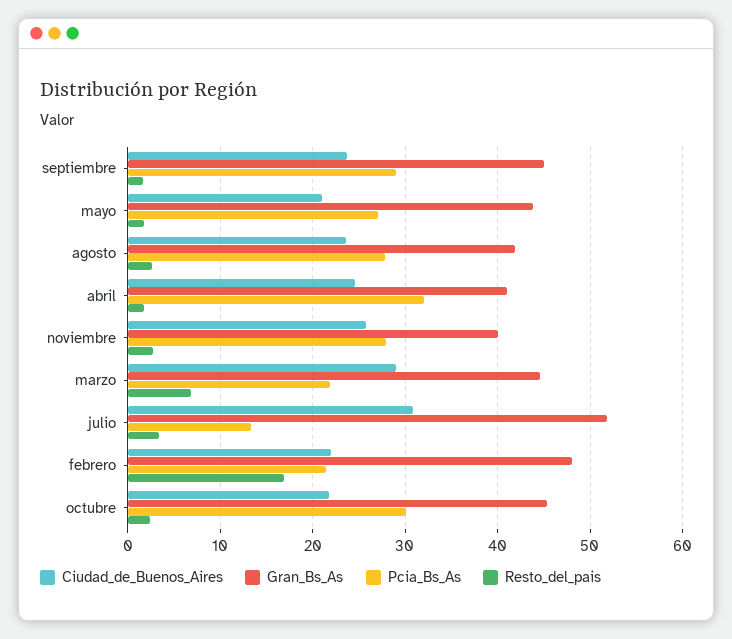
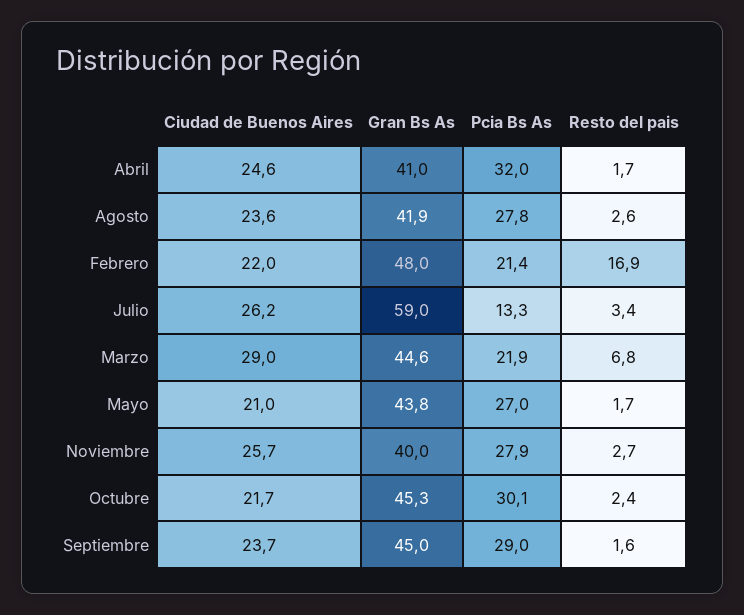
  {
    "Ciudad_de_Buenos_Aires": {
      "septiembre": 23.7,
      "mayo": 21,
      "agosto": 23.6,
      "abril": 24.6,
      "noviembre": 25.7,
      "marzo": 29,
-     "julio": 31,
+     "julio": 26.2,
      "febrero": 22,
      "octubre": 21.7
    },
    "Gran_Bs_As": {
      "septiembre": 45,
      "mayo": 43.8,
      "agosto": 41.9,
      "abril": 41,
      "noviembre": 40,
      "marzo": 44.6,
-     "julio": 52,
+     "julio": 59,
      "febrero": 48,
      "octubre": 45.3
    },
    "Pcia_Bs_As": {
      "septiembre": 29,
      "mayo": 27,
      "agosto": 27.8,
      "abril": 32,
      "noviembre": 27.9,
      "marzo": 21.9,
      "julio": 13.3,
      "febrero": 21.4,
      "octubre": 30.1
    },
    "Resto_del_pais": {
      "septiembre": 1.6,
      "mayo": 1.7,
      "agosto": 2.6,
      "abril": 1.7,
      "noviembre": 2.7,
      "marzo": 6.8,
      "julio": 3.4,
      "febrero": 16.9,
      "octubre": 2.4
    }
  }

